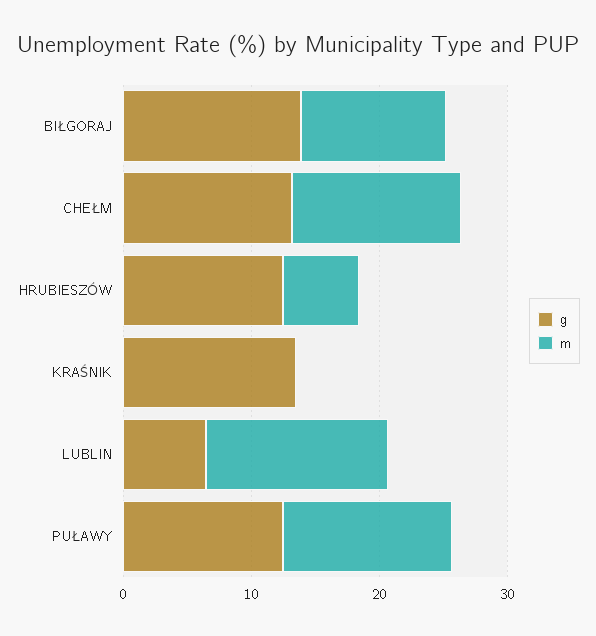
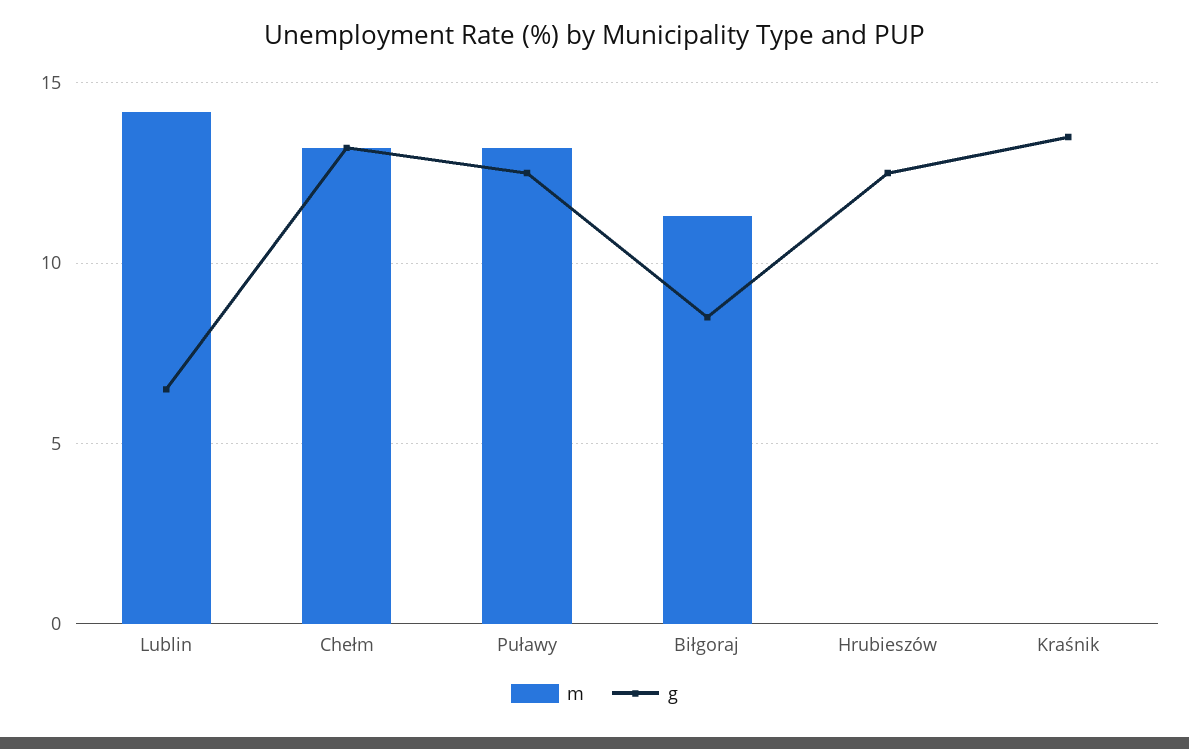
  {
    "g": {
-     "BIŁGORAJ": 14,
+     "BIŁGORAJ": 8.5,
      "CHEŁM": 13,
      "HRUBIESZÓW": 12.5,
      "KRAŚNIK": 13.5,
      "LUBLIN": 6.5,
      "PUŁAWY": 12.5
    },
    "m": {
      "BIŁGORAJ": 11.5,
      "CHEŁM": 13,
-     "HRUBIESZÓW": 6,
+     "HRUBIESZÓW": 0,
      "KRAŚNIK": 0,
      "LUBLIN": 14,
      "PUŁAWY": 13
    }
  }

